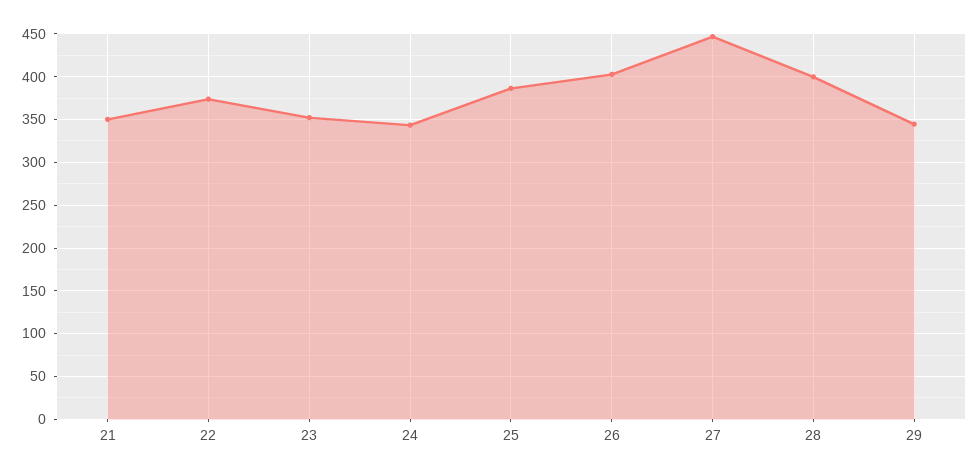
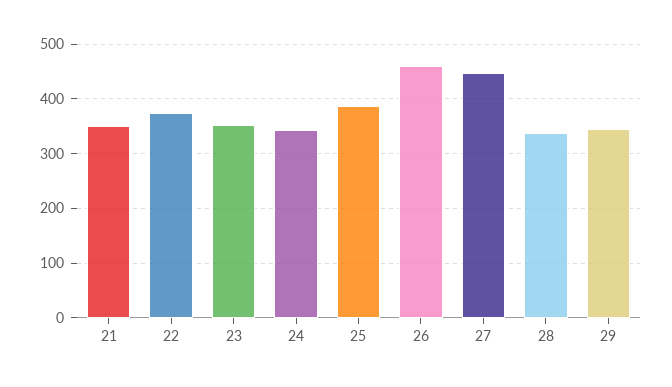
  {
    "21": 350,
    "22": 370,
    "23": 350,
    "24": 340,
    "25": 390,
-   "26": 400,
+   "26": 460,
    "27": 450,
-   "28": 400,
+   "28": 340,
    "29": 340
  }

